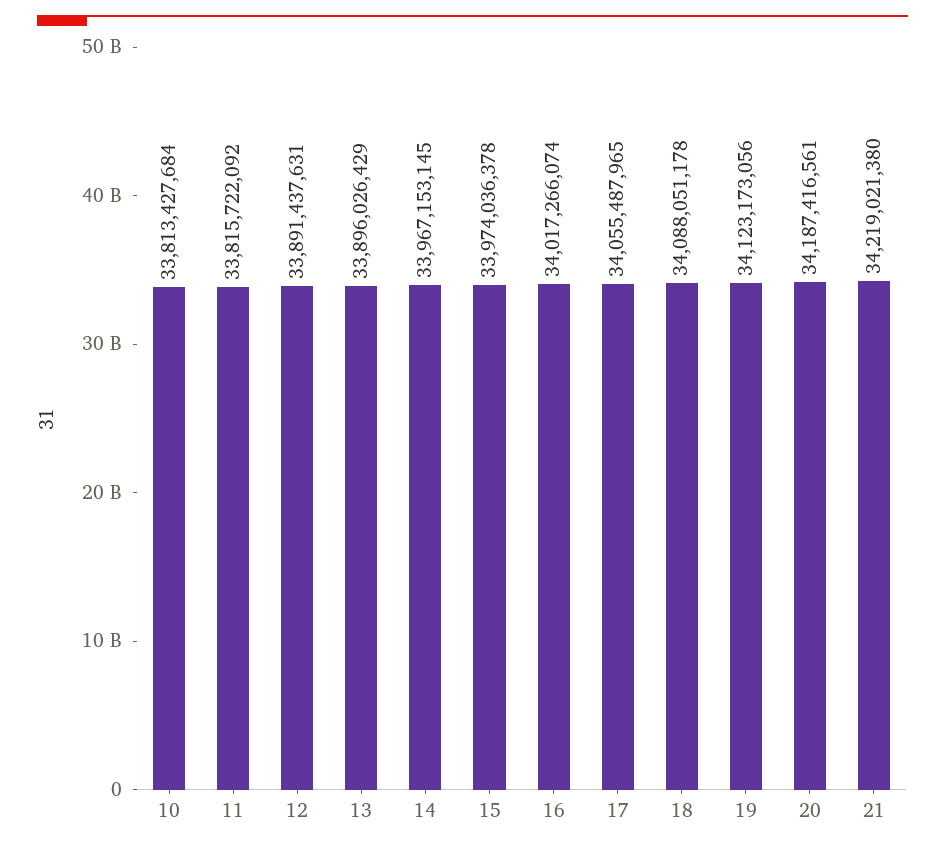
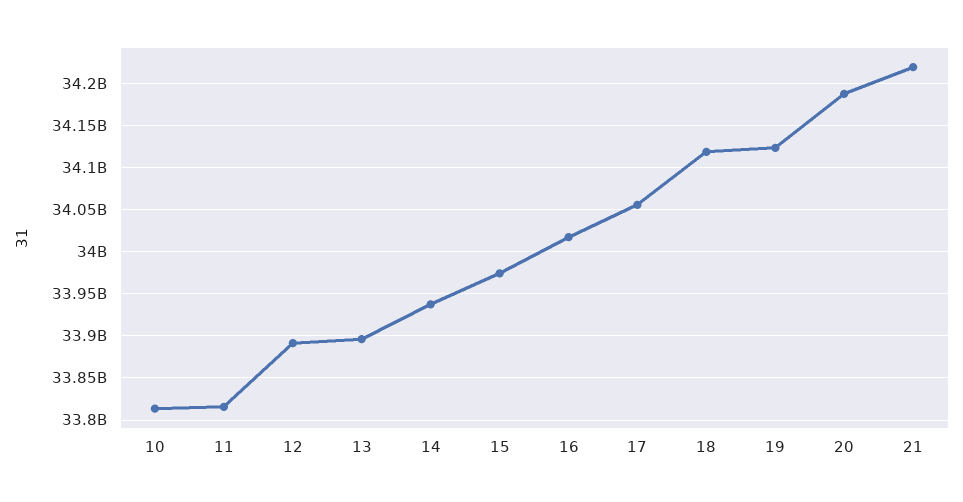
  {
    "10": 33813427684,
    "11": 33815722092,
    "12": 33891437631,
    "13": 33896026429,
-   "14": 33967153145,
+   "14": 33940000000,
    "15": 33974036378,
    "16": 34017266074,
    "17": 34055487965,
-   "18": 34088051178,
+   "18": 34120000000,
    "19": 34123173056,
    "20": 34187416561,
    "21": 34219021380
  }

